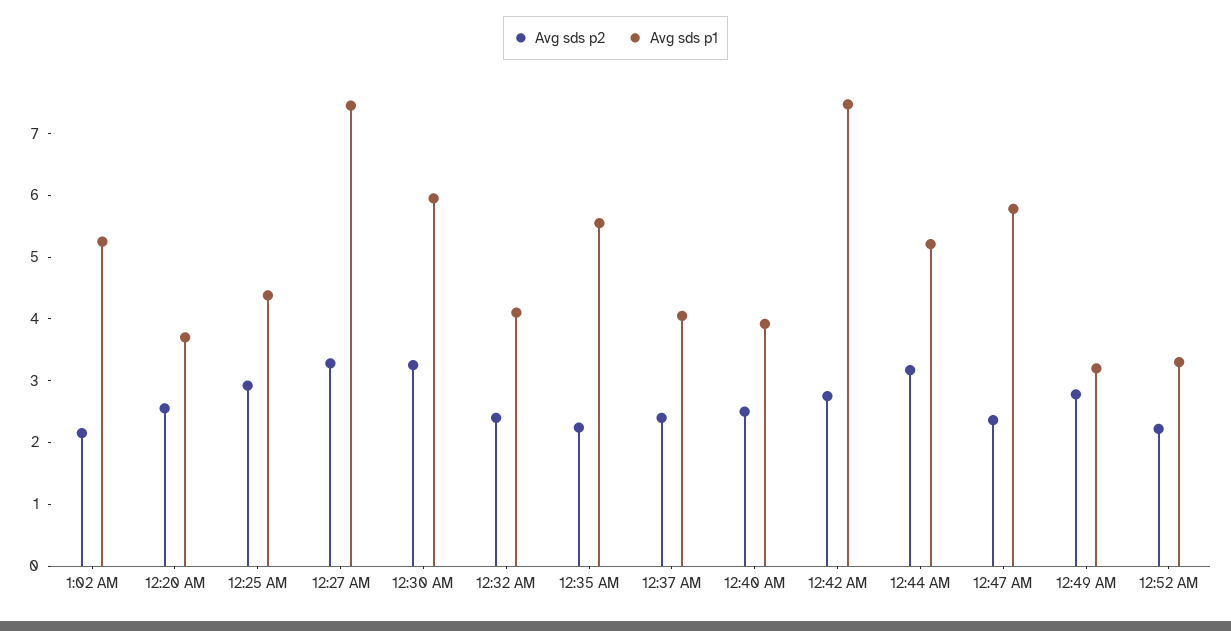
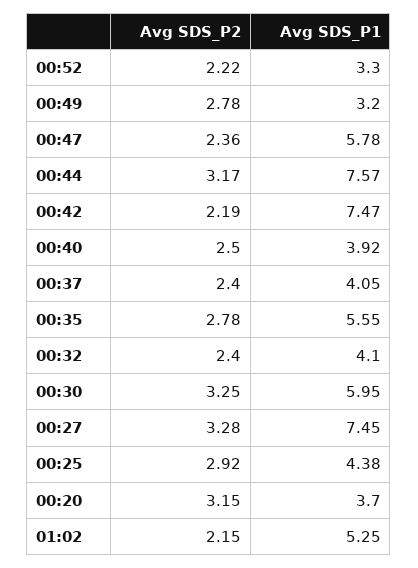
  {
    "Avg sds p2": {
      "1:02 AM": 2.15,
-     "12:20 AM": 2.6,
+     "12:20 AM": 3.15,
      "12:25 AM": 2.92,
      "12:27 AM": 3.28,
      "12:30 AM": 3.25,
      "12:32 AM": 2.4,
-     "12:35 AM": 2.2,
+     "12:35 AM": 2.78,
      "12:37 AM": 2.4,
      "12:40 AM": 2.5,
-     "12:42 AM": 2.8,
+     "12:42 AM": 2.19,
      "12:44 AM": 3.17,
      "12:47 AM": 2.36,
      "12:49 AM": 2.78,
      "12:52 AM": 2.22
    },
    "Avg sds p1": {
      "1:02 AM": 5.25,
      "12:20 AM": 3.7,
      "12:25 AM": 4.38,
      "12:27 AM": 7.45,
      "12:30 AM": 5.95,
      "12:32 AM": 4.1,
      "12:35 AM": 5.55,
      "12:37 AM": 4.05,
      "12:40 AM": 3.92,
      "12:42 AM": 7.47,
-     "12:44 AM": 5.2,
+     "12:44 AM": 7.57,
      "12:47 AM": 5.78,
      "12:49 AM": 3.2,
      "12:52 AM": 3.3
    }
  }

